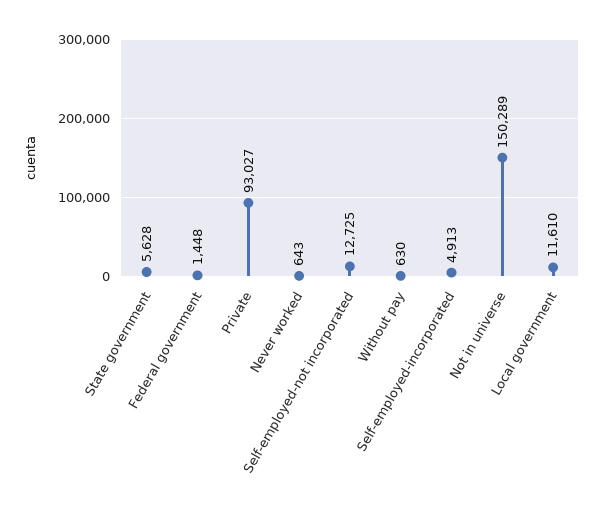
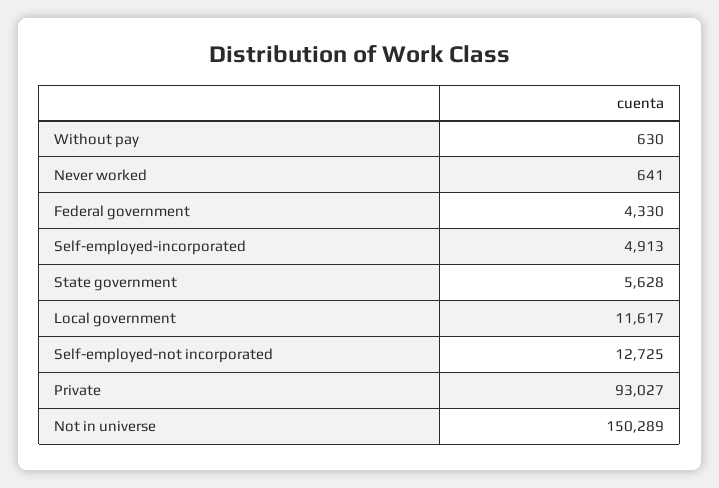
  {
    "State government": 5628,
-   "Federal government": 1448,
+   "Federal government": 4330,
    "Private": 93027,
-   "Never worked": 643,
+   "Never worked": 641,
    "Self-employed-not incorporated": 12725,
    "Without pay": 630,
    "Self-employed-incorporated": 4913,
    "Not in universe": 150289,
-   "Local government": 11610
+   "Local government": 11617
  }

